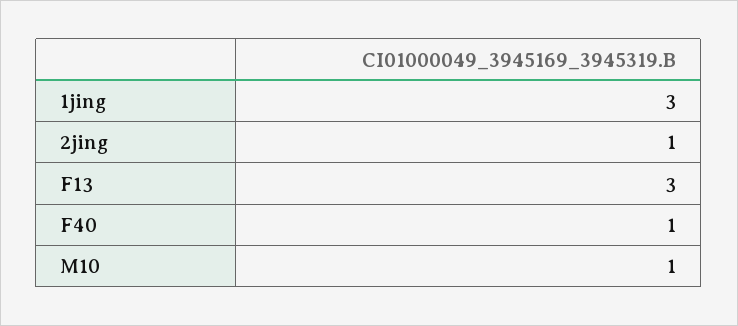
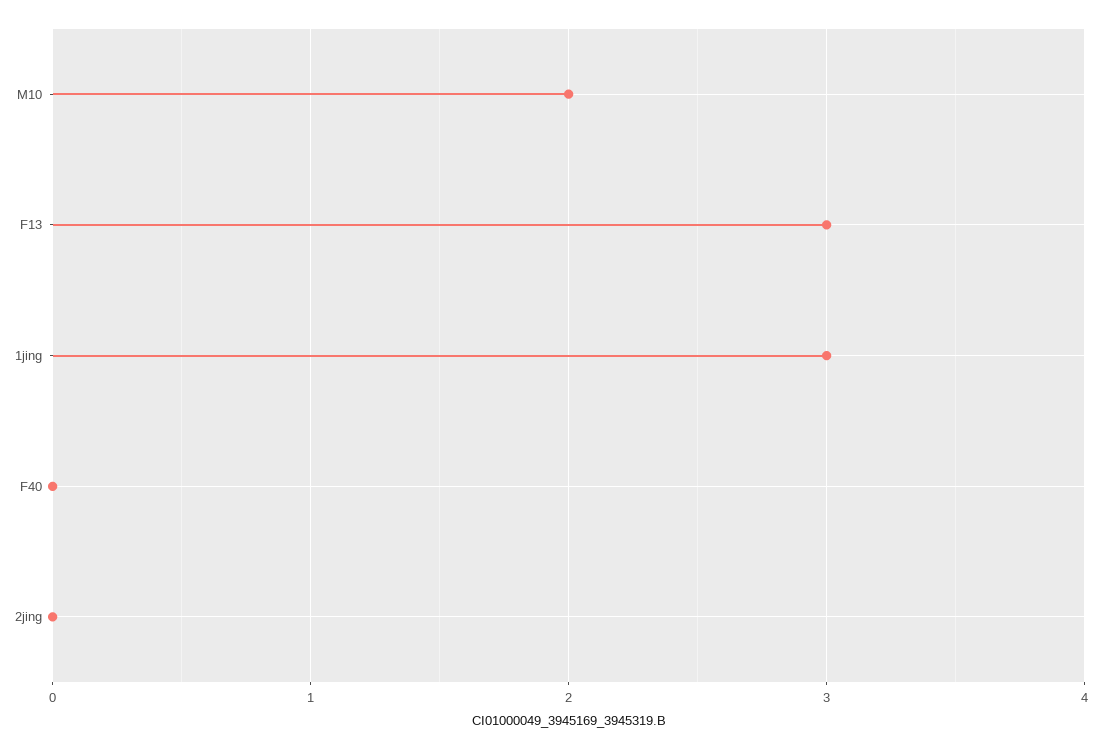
  {
    "1jing": 3,
-   "2jing": 1,
+   "2jing": 0,
    "F13": 3,
-   "F40": 1,
+   "F40": 0,
-   "M10": 1
+   "M10": 2
  }

